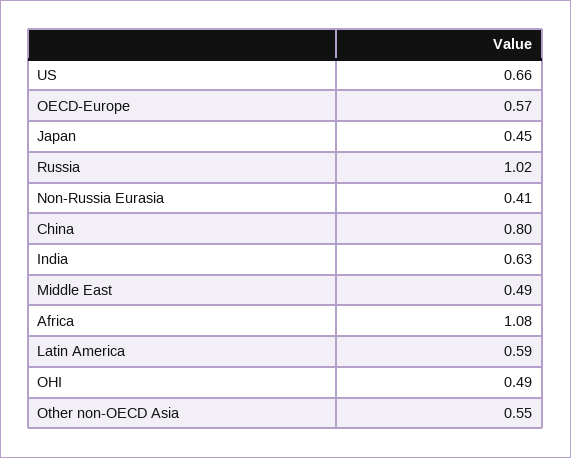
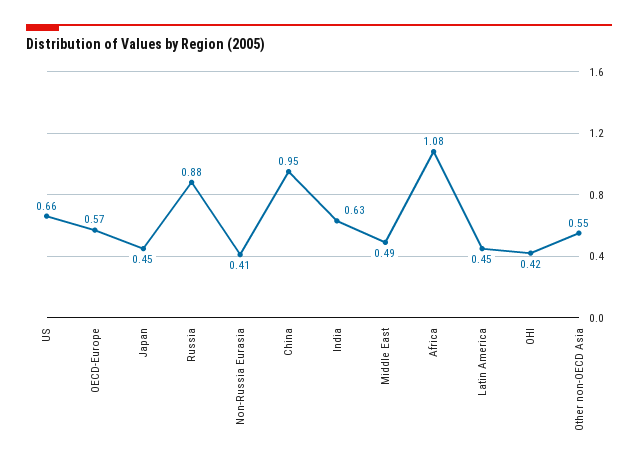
  {
    "US": 0.66,
    "OECD-Europe": 0.57,
    "Japan": 0.45,
-   "Russia": 1.02,
+   "Russia": 0.88,
    "Non-Russia Eurasia": 0.41,
-   "China": 0.8,
+   "China": 0.95,
    "India": 0.63,
    "Middle East": 0.49,
    "Africa": 1.08,
-   "Latin America": 0.59,
+   "Latin America": 0.45,
-   "OHI": 0.49,
+   "OHI": 0.42,
    "Other non-OECD Asia": 0.55
  }

